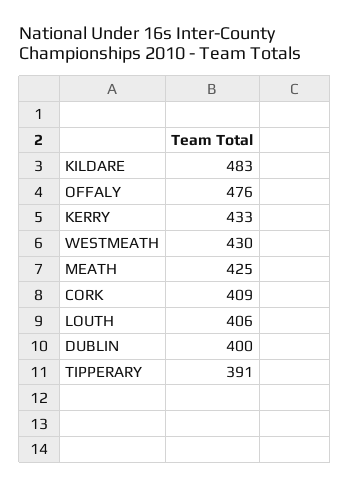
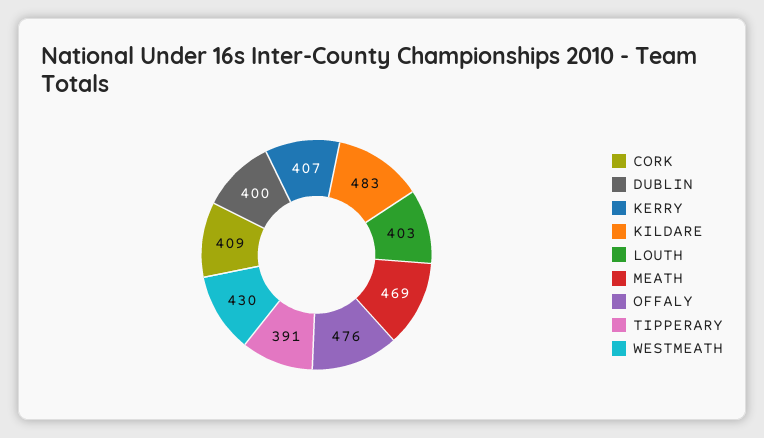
  {
    "KILDARE": 483,
    "OFFALY": 476,
-   "KERRY": 433,
+   "KERRY": 407,
    "WESTMEATH": 430,
-   "MEATH": 425,
+   "MEATH": 469,
    "CORK": 409,
-   "LOUTH": 406,
+   "LOUTH": 403,
    "DUBLIN": 400,
    "TIPPERARY": 391
  }

